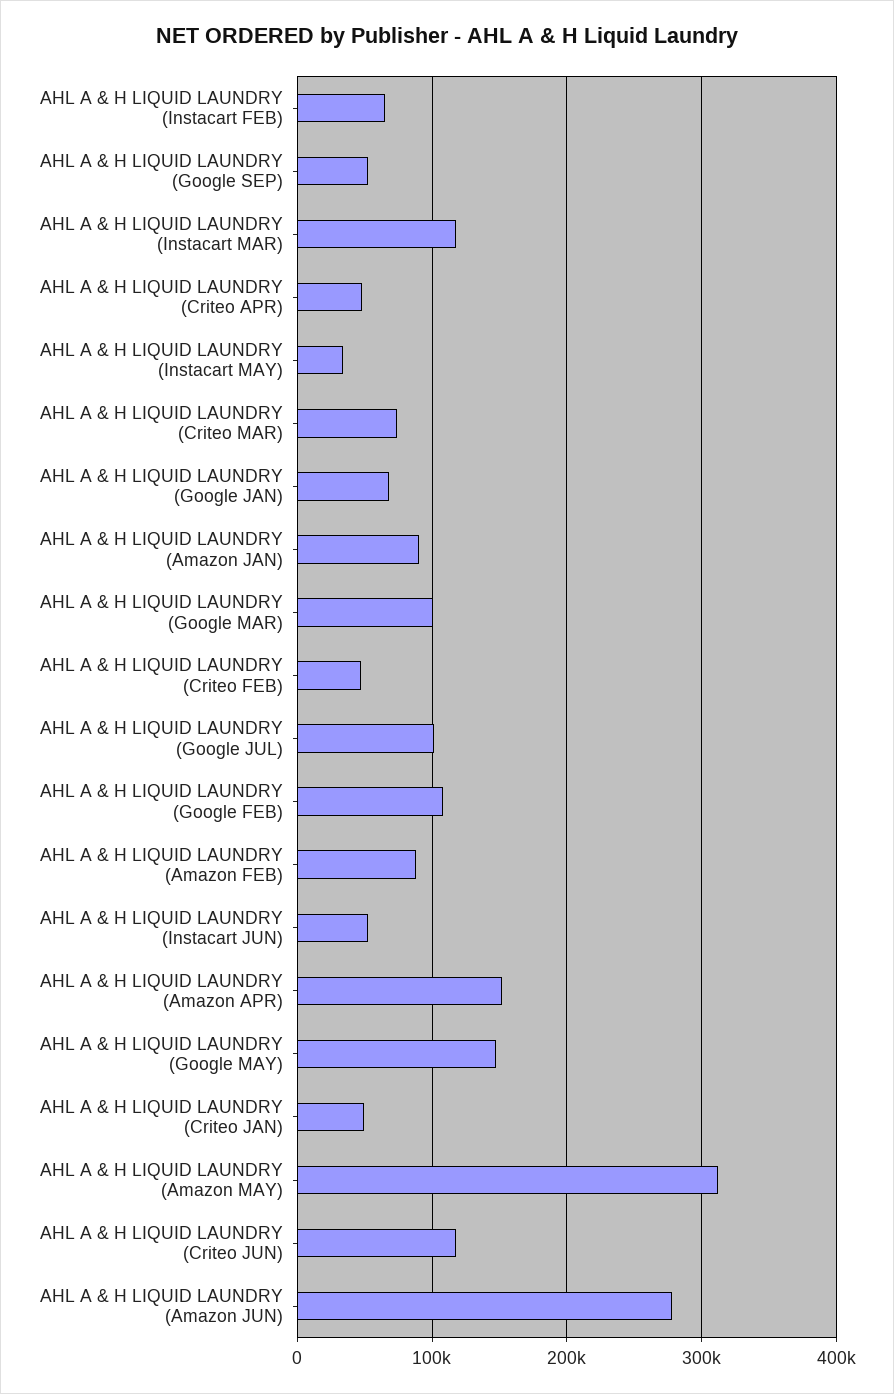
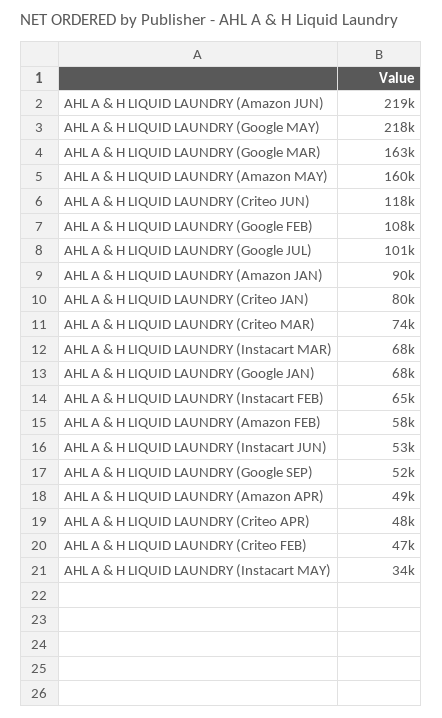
  {
    "AHL A & H LIQUID LAUNDRY (Instacart FEB)": 65000,
    "AHL A & H LIQUID LAUNDRY (Google SEP)": 52000,
-   "AHL A & H LIQUID LAUNDRY (Instacart MAR)": 120000,
+   "AHL A & H LIQUID LAUNDRY (Instacart MAR)": 68000,
    "AHL A & H LIQUID LAUNDRY (Criteo APR)": 48000,
    "AHL A & H LIQUID LAUNDRY (Instacart MAY)": 34000,
    "AHL A & H LIQUID LAUNDRY (Criteo MAR)": 74000,
    "AHL A & H LIQUID LAUNDRY (Google JAN)": 68000,
    "AHL A & H LIQUID LAUNDRY (Amazon JAN)": 90000,
-   "AHL A & H LIQUID LAUNDRY (Google MAR)": 100000,
+   "AHL A & H LIQUID LAUNDRY (Google MAR)": 163000,
    "AHL A & H LIQUID LAUNDRY (Criteo FEB)": 47000,
    "AHL A & H LIQUID LAUNDRY (Google JUL)": 101000,
    "AHL A & H LIQUID LAUNDRY (Google FEB)": 108000,
-   "AHL A & H LIQUID LAUNDRY (Amazon FEB)": 90000,
+   "AHL A & H LIQUID LAUNDRY (Amazon FEB)": 58000,
    "AHL A & H LIQUID LAUNDRY (Instacart JUN)": 53000,
-   "AHL A & H LIQUID LAUNDRY (Amazon APR)": 150000,
+   "AHL A & H LIQUID LAUNDRY (Amazon APR)": 49000,
-   "AHL A & H LIQUID LAUNDRY (Google MAY)": 150000,
+   "AHL A & H LIQUID LAUNDRY (Google MAY)": 218000,
-   "AHL A & H LIQUID LAUNDRY (Criteo JAN)": 50000,
+   "AHL A & H LIQUID LAUNDRY (Criteo JAN)": 80000,
-   "AHL A & H LIQUID LAUNDRY (Amazon MAY)": 310000,
+   "AHL A & H LIQUID LAUNDRY (Amazon MAY)": 160000,
    "AHL A & H LIQUID LAUNDRY (Criteo JUN)": 118000,
-   "AHL A & H LIQUID LAUNDRY (Amazon JUN)": 280000
+   "AHL A & H LIQUID LAUNDRY (Amazon JUN)": 219000
  }

